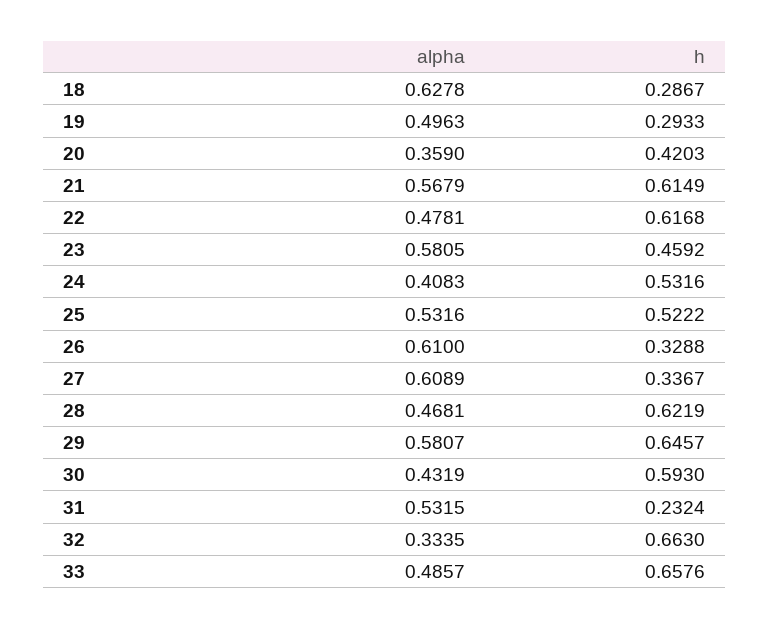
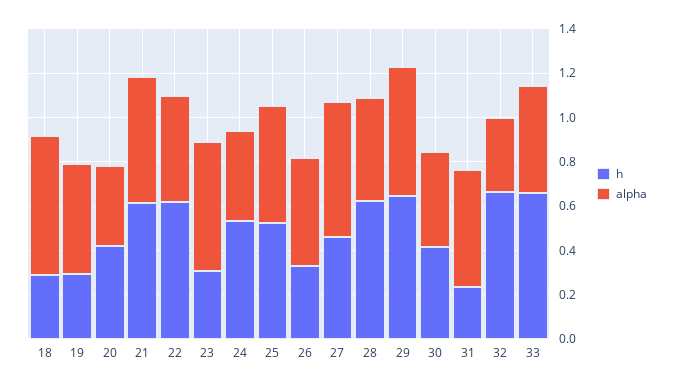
  {
    "alpha": {
      "18": 0.6278,
      "19": 0.4963,
      "20": 0.359,
      "21": 0.5679,
      "22": 0.4781,
      "23": 0.5805,
      "24": 0.4083,
      "25": 0.5316,
-     "26": 0.61,
+     "26": 0.5,
      "27": 0.6089,
      "28": 0.4681,
      "29": 0.5807,
      "30": 0.4319,
      "31": 0.5315,
      "32": 0.3335,
      "33": 0.4857
    },
    "h": {
      "18": 0.2867,
      "19": 0.2933,
      "20": 0.4203,
      "21": 0.6149,
      "22": 0.6168,
-     "23": 0.4592,
+     "23": 0.3,
      "24": 0.5316,
      "25": 0.5222,
      "26": 0.3288,
-     "27": 0.3367,
+     "27": 0.45,
      "28": 0.6219,
      "29": 0.6457,
-     "30": 0.593,
+     "30": 0.4,
      "31": 0.2324,
      "32": 0.663,
      "33": 0.6576
    }
  }

